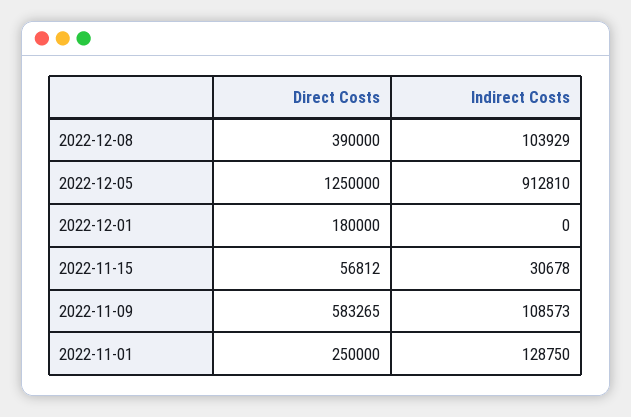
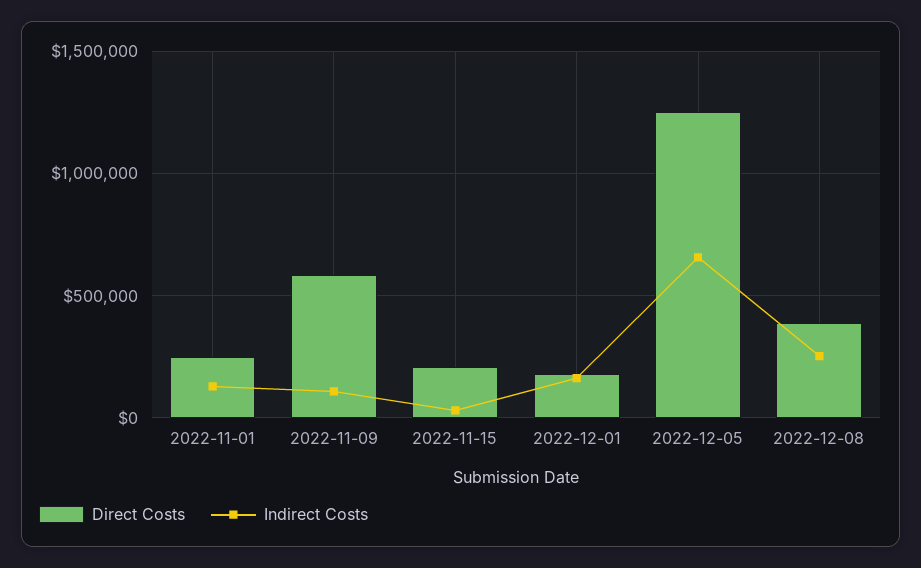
  {
    "Direct Costs": {
      "2022-12-08": 390000,
      "2022-12-05": 1250000,
      "2022-12-01": 180000,
-     "2022-11-15": 56812,
+     "2022-11-15": 200000,
      "2022-11-09": 583265,
      "2022-11-01": 250000
    },
    "Indirect Costs": {
-     "2022-12-08": 103929,
+     "2022-12-08": 250000,
-     "2022-12-05": 912810,
+     "2022-12-05": 650000,
-     "2022-12-01": 0,
+     "2022-12-01": 150000,
      "2022-11-15": 30678,
      "2022-11-09": 108573,
      "2022-11-01": 128750
    }
  }

